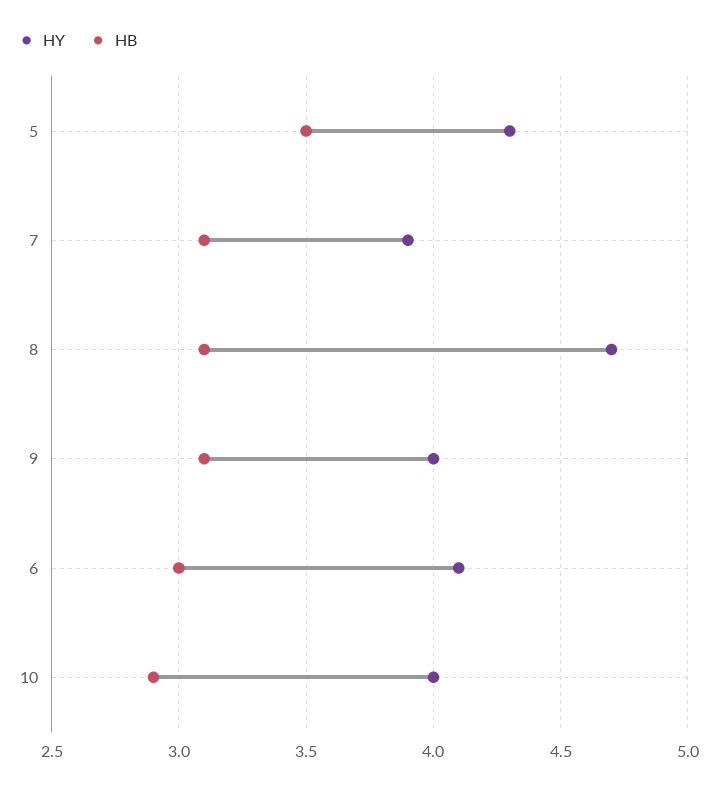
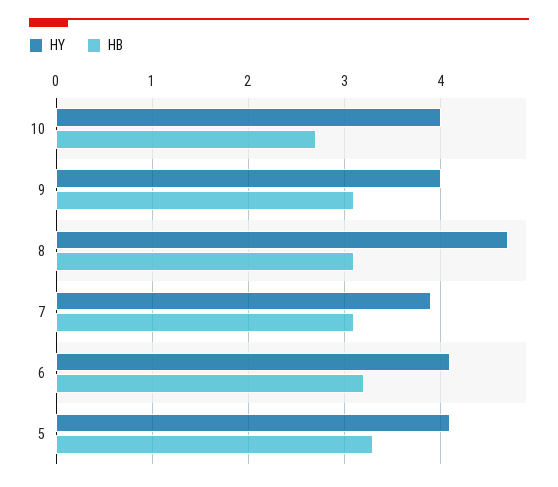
  {
    "HY": {
-     "5": 4.3,
+     "5": 4.1,
      "7": 3.9,
      "8": 4.7,
      "9": 4,
      "6": 4.1,
      "10": 4
    },
    "HB": {
-     "5": 3.5,
+     "5": 3.3,
      "7": 3.1,
      "8": 3.1,
      "9": 3.1,
-     "6": 3,
+     "6": 3.2,
-     "10": 2.9
+     "10": 2.7
    }
  }

